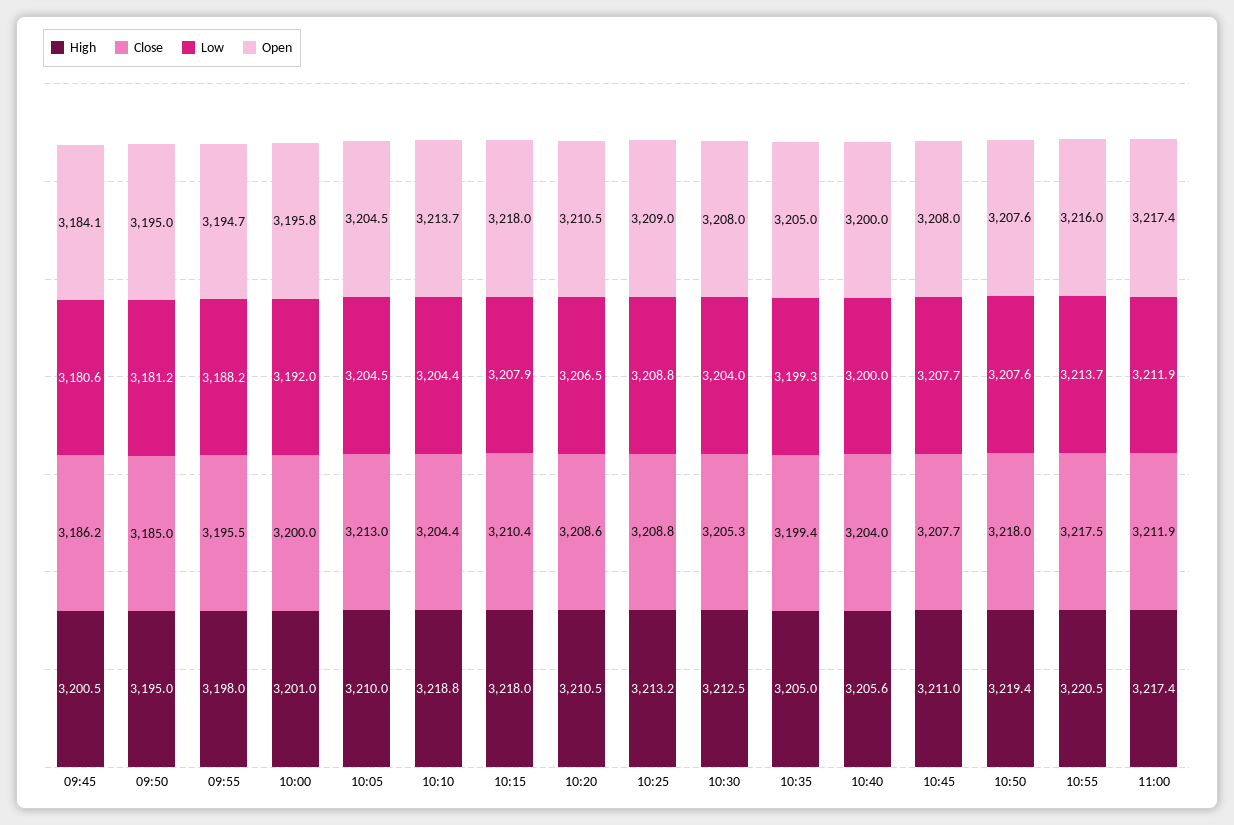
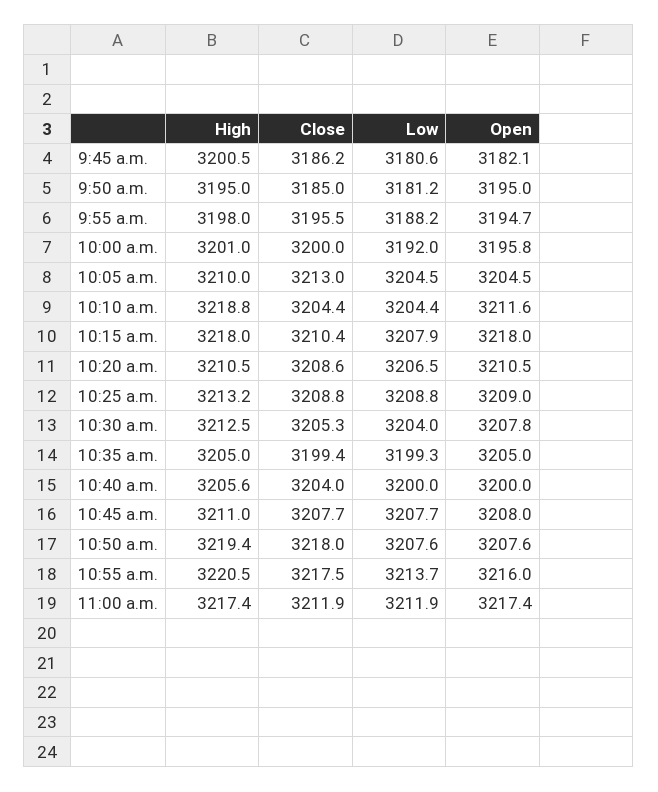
  {
    "High": {
      "09:45": 3200.5,
      "09:50": 3195,
      "09:55": 3198,
      "10:00": 3201,
      "10:05": 3210,
      "10:10": 3218.8,
      "10:15": 3218,
      "10:20": 3210.5,
      "10:25": 3213.2,
      "10:30": 3212.5,
      "10:35": 3205,
      "10:40": 3205.6,
      "10:45": 3211,
      "10:50": 3219.4,
      "10:55": 3220.5,
      "11:00": 3217.4
    },
    "Close": {
      "09:45": 3186.2,
      "09:50": 3185,
      "09:55": 3195.5,
      "10:00": 3200,
      "10:05": 3213,
      "10:10": 3204.4,
      "10:15": 3210.4,
      "10:20": 3208.6,
      "10:25": 3208.8,
      "10:30": 3205.3,
      "10:35": 3199.4,
      "10:40": 3204,
      "10:45": 3207.7,
      "10:50": 3218,
      "10:55": 3217.5,
      "11:00": 3211.9
    },
    "Low": {
      "09:45": 3180.6,
      "09:50": 3181.2,
      "09:55": 3188.2,
      "10:00": 3192,
      "10:05": 3204.5,
      "10:10": 3204.4,
      "10:15": 3207.9,
      "10:20": 3206.5,
      "10:25": 3208.8,
      "10:30": 3204,
      "10:35": 3199.3,
      "10:40": 3200,
      "10:45": 3207.7,
      "10:50": 3207.6,
      "10:55": 3213.7,
      "11:00": 3211.9
    },
    "Open": {
-     "09:45": 3184.1,
+     "09:45": 3182.1,
      "09:50": 3195,
      "09:55": 3194.7,
      "10:00": 3195.8,
      "10:05": 3204.5,
-     "10:10": 3213.7,
+     "10:10": 3211.6,
      "10:15": 3218,
      "10:20": 3210.5,
      "10:25": 3209,
-     "10:30": 3208,
+     "10:30": 3207.8,
      "10:35": 3205,
      "10:40": 3200,
      "10:45": 3208,
      "10:50": 3207.6,
      "10:55": 3216,
      "11:00": 3217.4
    }
  }

